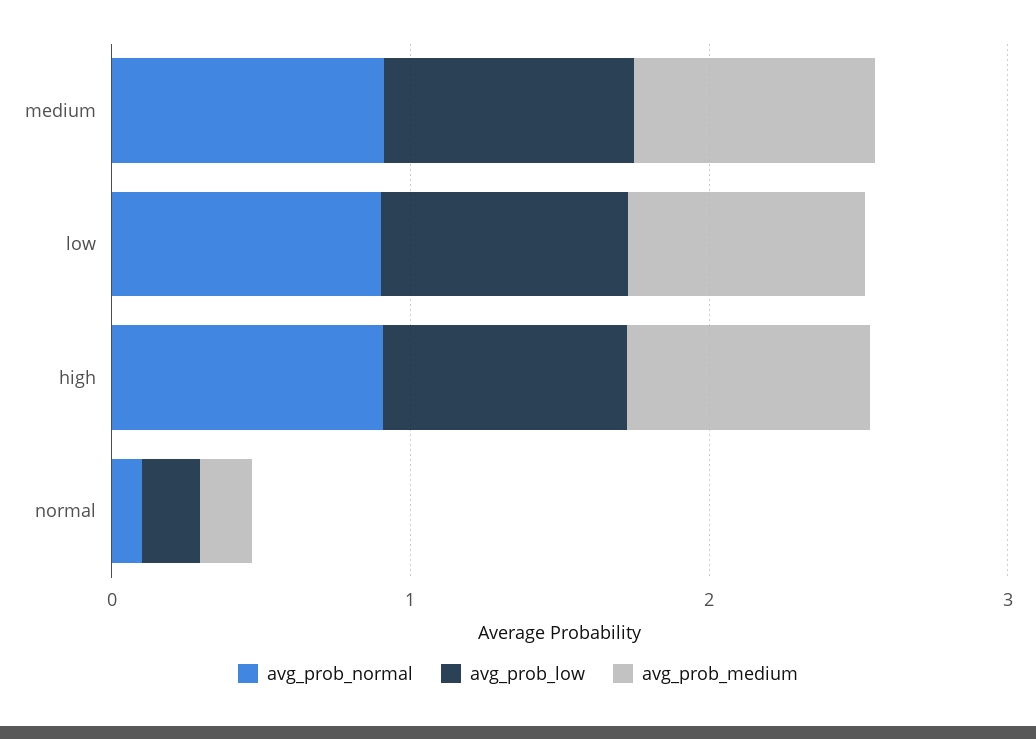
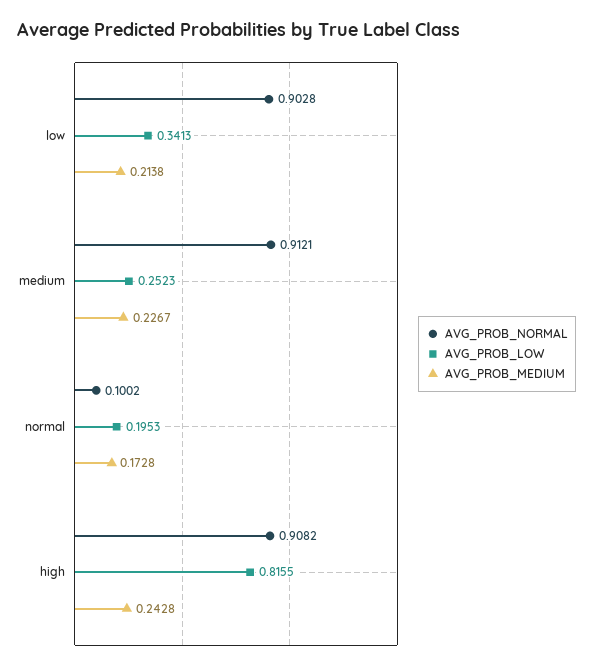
  {
    "avg_prob_normal": {
      "medium": 0.9121,
      "low": 0.9028,
      "high": 0.9082,
      "normal": 0.1002
    },
    "avg_prob_low": {
-     "medium": 0.8,
+     "medium": 0.2523,
-     "low": 0.8,
+     "low": 0.3413,
      "high": 0.8155,
      "normal": 0.1953
    },
    "avg_prob_medium": {
-     "medium": 0.8,
+     "medium": 0.2267,
-     "low": 0.8,
+     "low": 0.2138,
-     "high": 0.8,
+     "high": 0.2428,
      "normal": 0.1728
    }
  }

